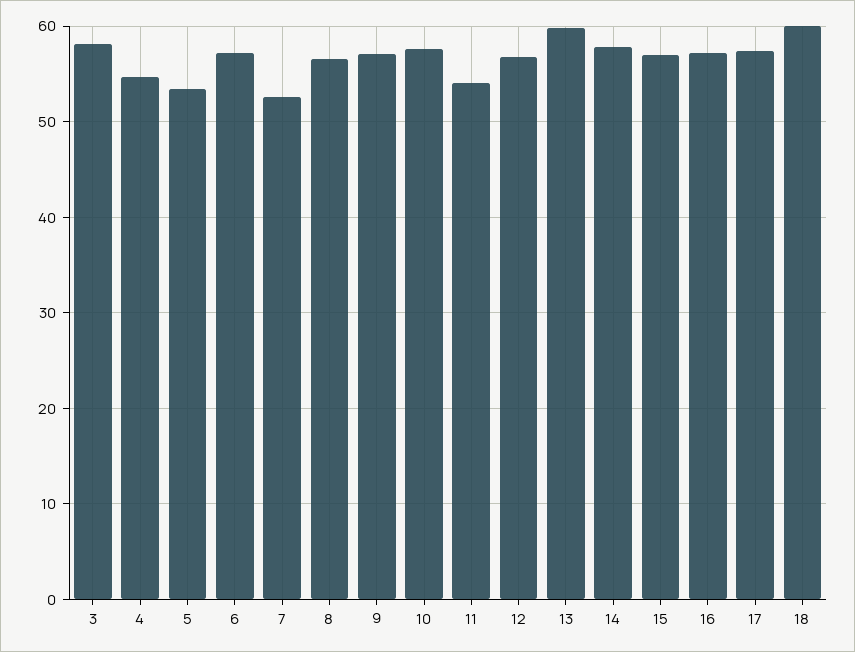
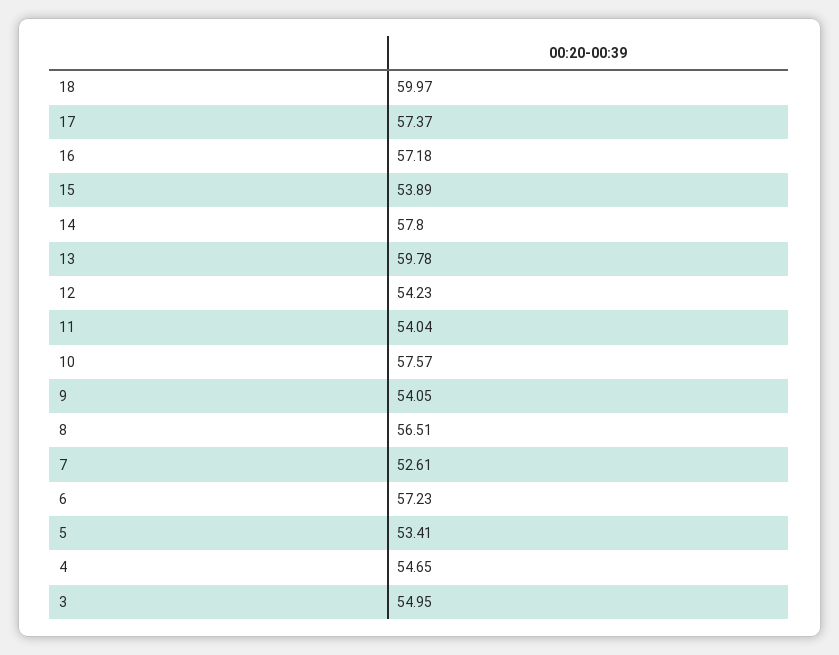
  {
-   "3": 58,
+   "3": 54.95,
    "4": 54.65,
    "5": 53.41,
    "6": 57.23,
    "7": 52.61,
    "8": 56.51,
-   "9": 57,
+   "9": 54.05,
    "10": 57.57,
    "11": 54.04,
-   "12": 57,
+   "12": 54.23,
    "13": 59.78,
    "14": 57.8,
-   "15": 57,
+   "15": 53.89,
    "16": 57.18,
    "17": 57.37,
    "18": 59.97
  }

